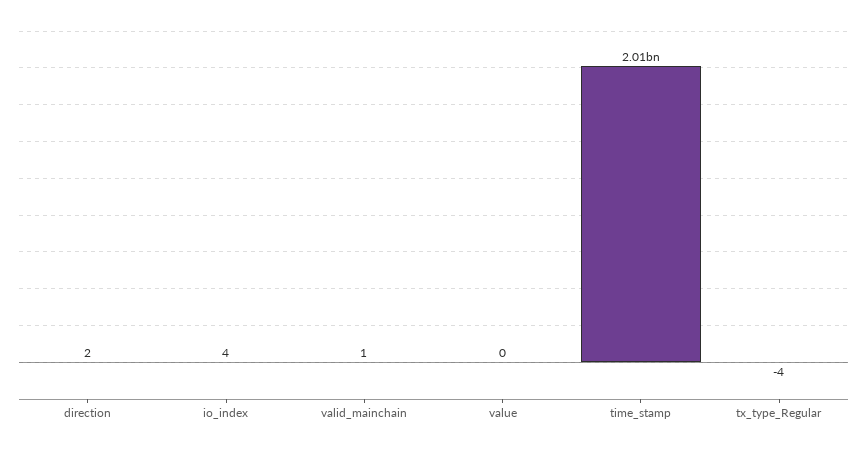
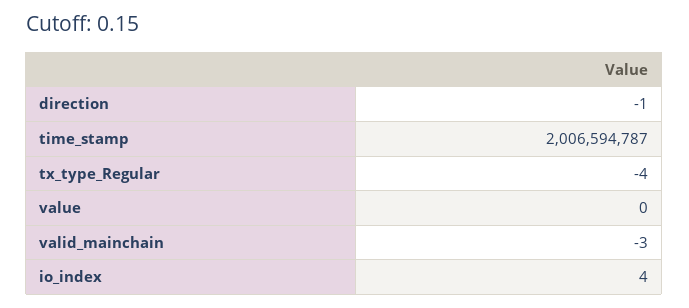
  {
-   "direction": 2,
+   "direction": -1,
    "io_index": 4,
-   "valid_mainchain": 1,
+   "valid_mainchain": -3,
    "value": 0,
    "time_stamp": 2006594787,
    "tx_type_Regular": -4
  }

